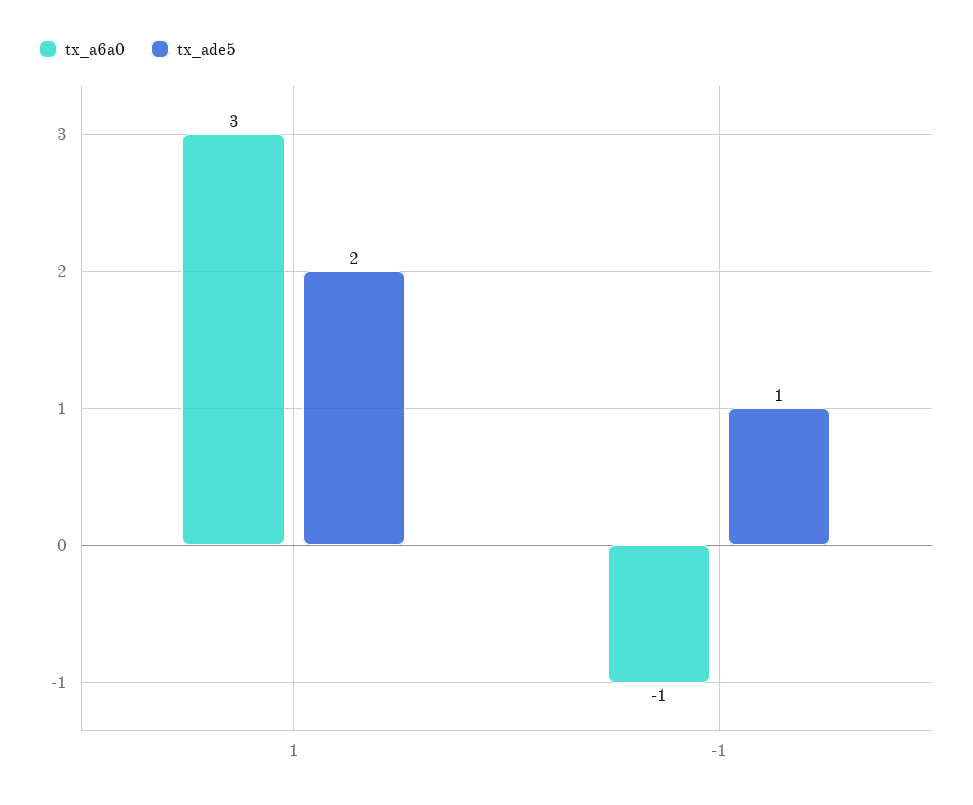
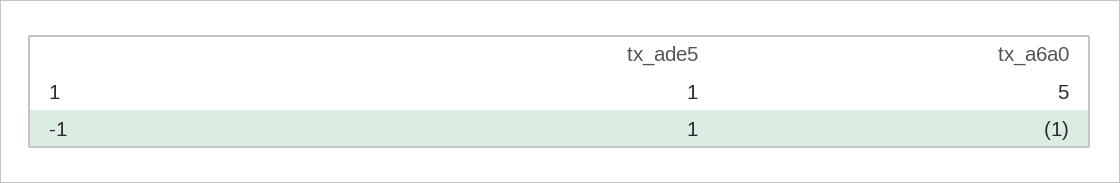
  {
    "tx_a6a0": {
-     "1": 3,
+     "1": 5,
      "-1": -1
    },
    "tx_ade5": {
-     "1": 2,
+     "1": 1,
      "-1": 1
    }
  }

